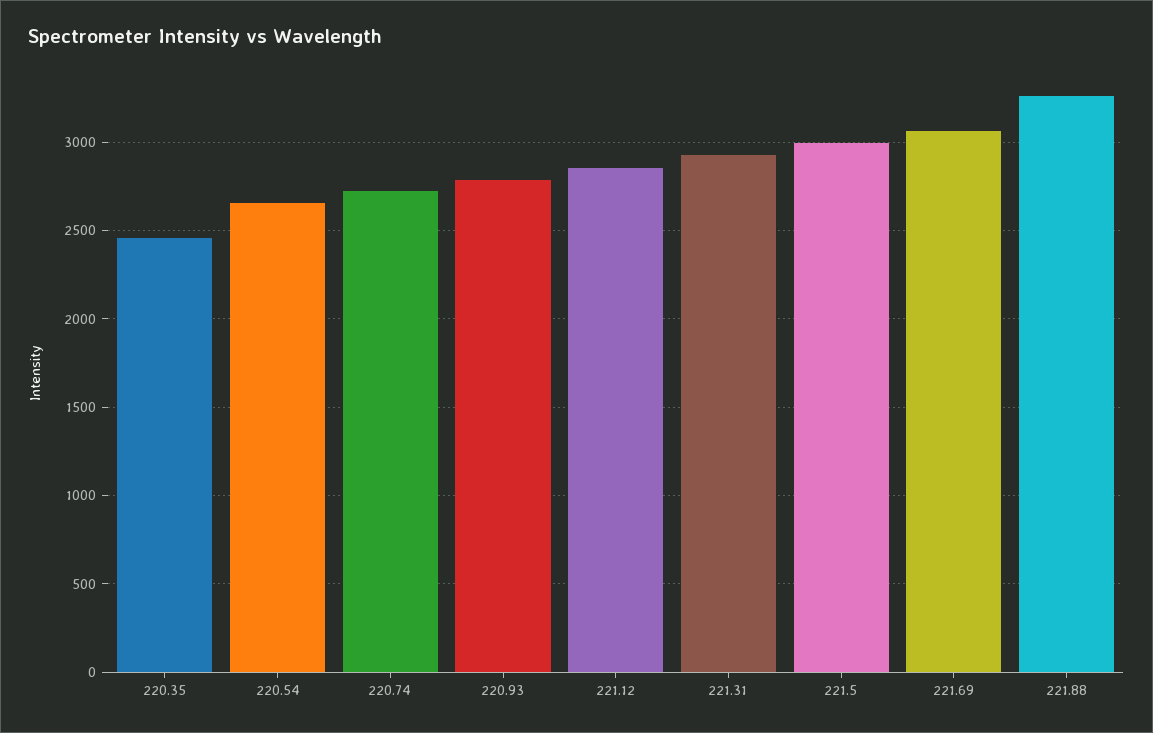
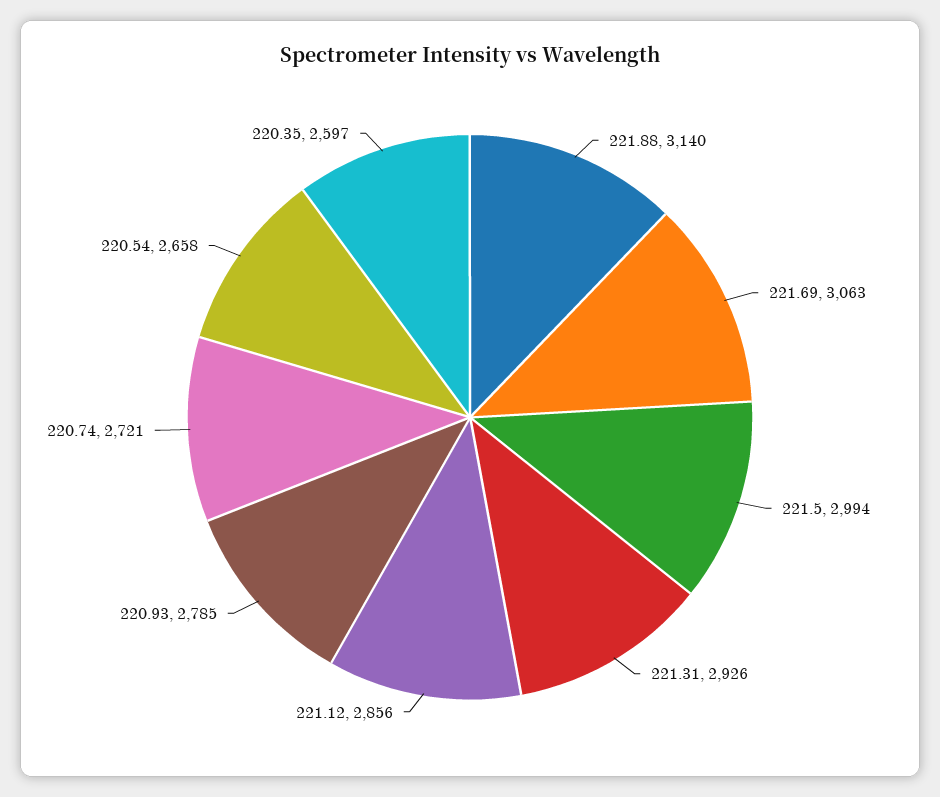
  {
-   "220.35": 2450,
+   "220.35": 2597,
    "220.54": 2658,
    "220.74": 2721,
    "220.93": 2785,
    "221.12": 2856,
    "221.31": 2926,
    "221.5": 2994,
    "221.69": 3063,
-   "221.88": 3250
+   "221.88": 3140
  }

